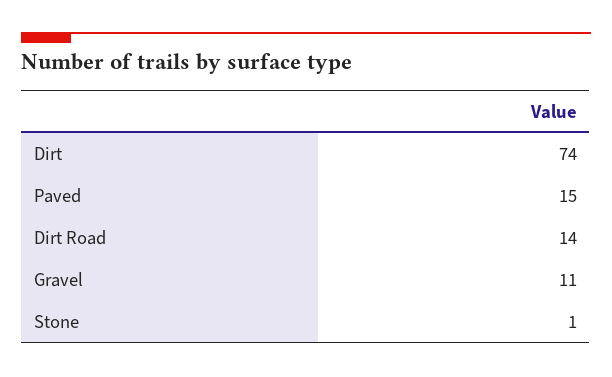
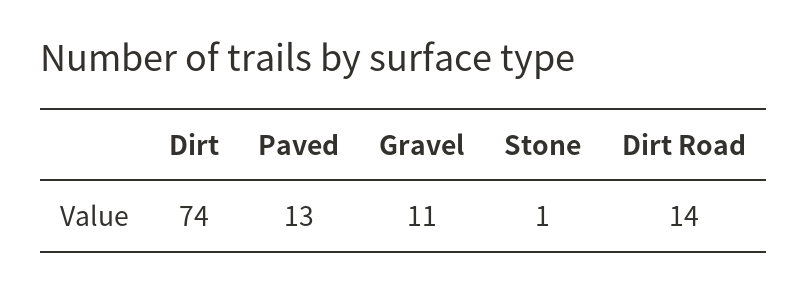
  {
    "Dirt": 74,
-   "Paved": 15,
+   "Paved": 13,
    "Dirt Road": 14,
    "Gravel": 11,
    "Stone": 1
  }

